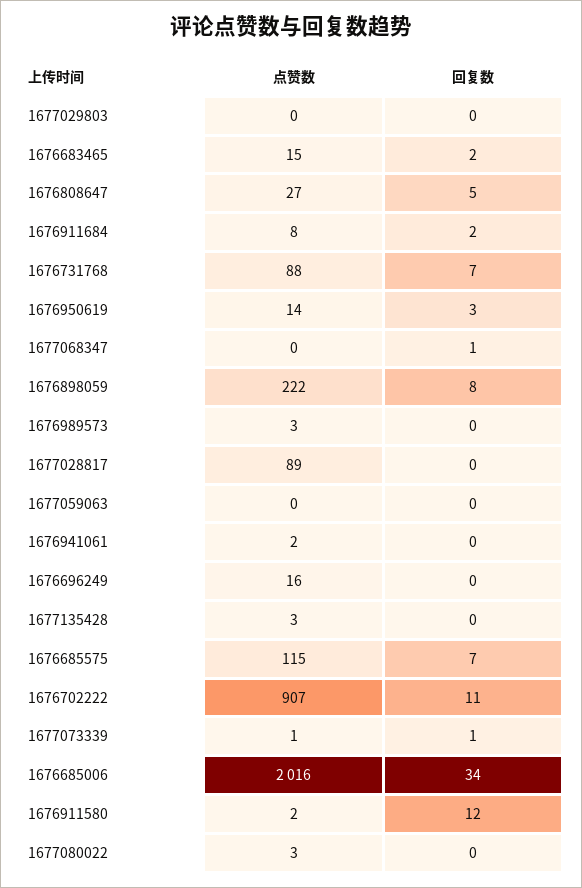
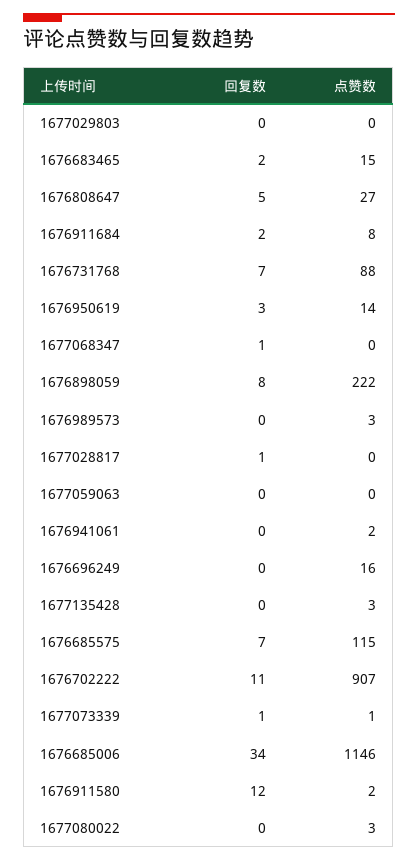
  {
    "点赞数": {
      "1677029803": 0,
      "1676683465": 15,
      "1676808647": 27,
      "1676911684": 8,
      "1676731768": 88,
      "1676950619": 14,
      "1677068347": 0,
      "1676898059": 222,
      "1676989573": 3,
-     "1677028817": 89,
+     "1677028817": 0,
      "1677059063": 0,
      "1676941061": 2,
      "1676696249": 16,
      "1677135428": 3,
      "1676685575": 115,
      "1676702222": 907,
      "1677073339": 1,
-     "1676685006": 2016,
+     "1676685006": 1146,
      "1676911580": 2,
      "1677080022": 3
    },
    "回复数": {
      "1677029803": 0,
      "1676683465": 2,
      "1676808647": 5,
      "1676911684": 2,
      "1676731768": 7,
      "1676950619": 3,
      "1677068347": 1,
      "1676898059": 8,
      "1676989573": 0,
-     "1677028817": 0,
+     "1677028817": 1,
      "1677059063": 0,
      "1676941061": 0,
      "1676696249": 0,
      "1677135428": 0,
      "1676685575": 7,
      "1676702222": 11,
      "1677073339": 1,
      "1676685006": 34,
      "1676911580": 12,
      "1677080022": 0
    }
  }

